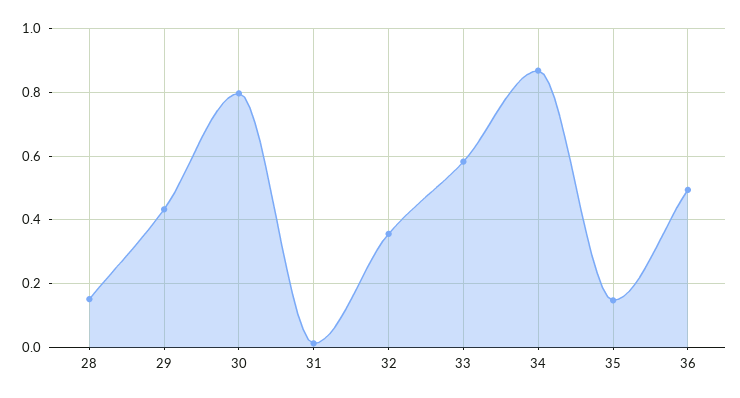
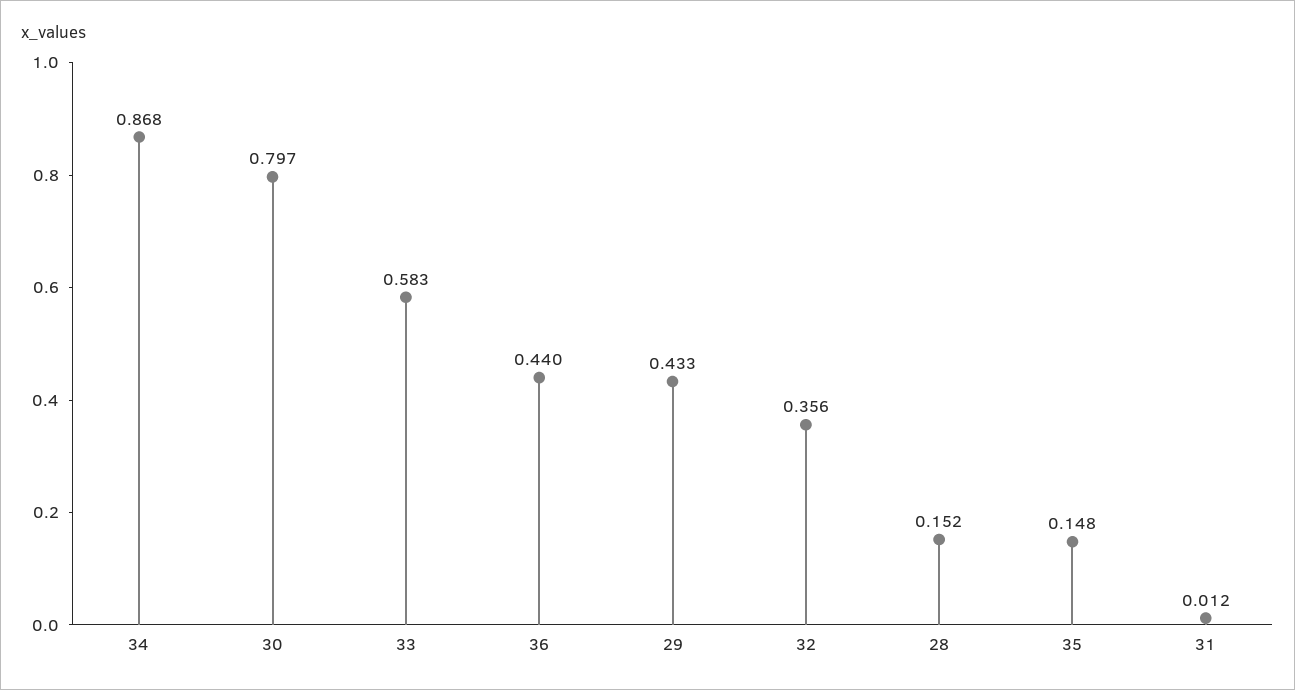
  {
    "28": 0.152,
    "29": 0.433,
    "30": 0.797,
    "31": 0.012,
    "32": 0.356,
    "33": 0.583,
    "34": 0.868,
    "35": 0.148,
-   "36": 0.5
+   "36": 0.44
  }

